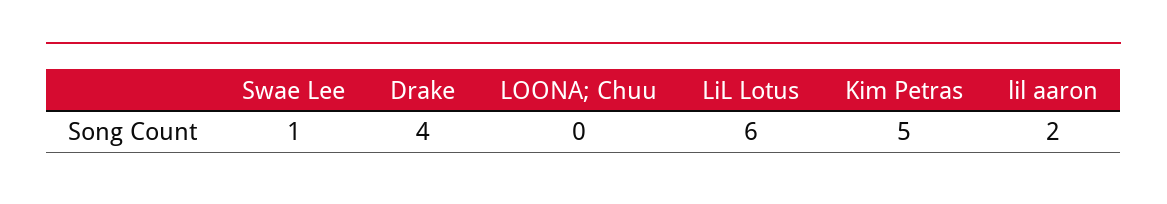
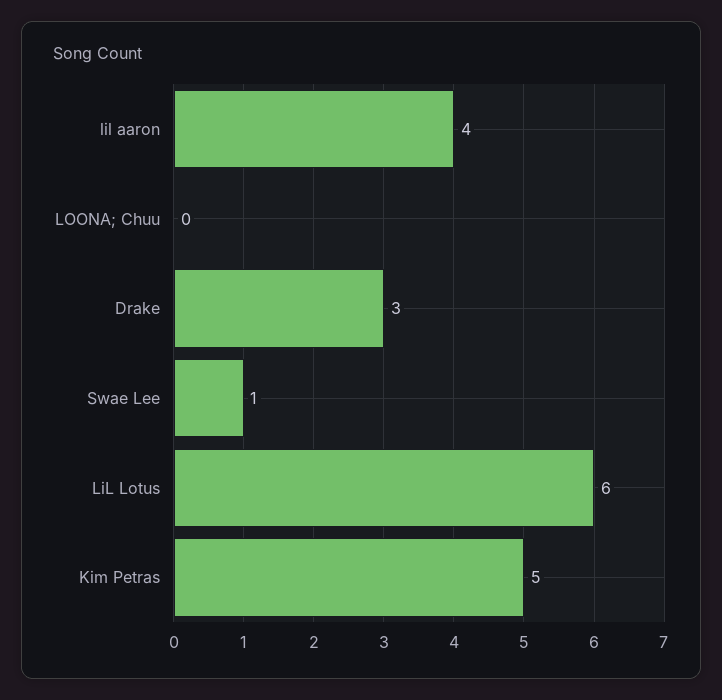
  {
    "Swae Lee": 1,
-   "Drake": 4,
+   "Drake": 3,
    "LOONA; Chuu": 0,
    "LiL Lotus": 6,
    "Kim Petras": 5,
-   "lil aaron": 2
+   "lil aaron": 4
  }

